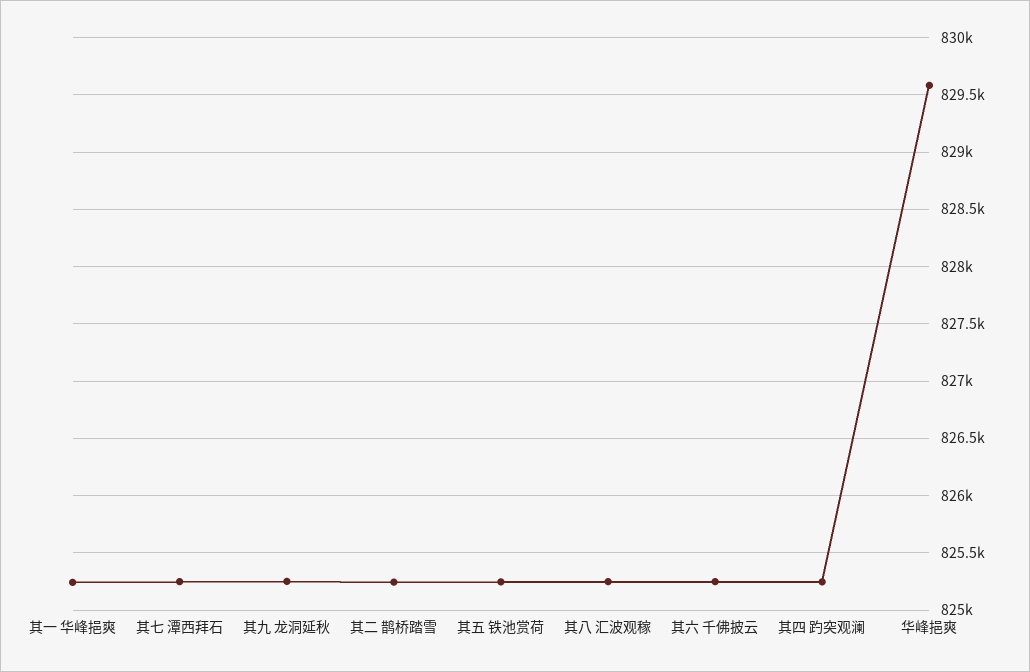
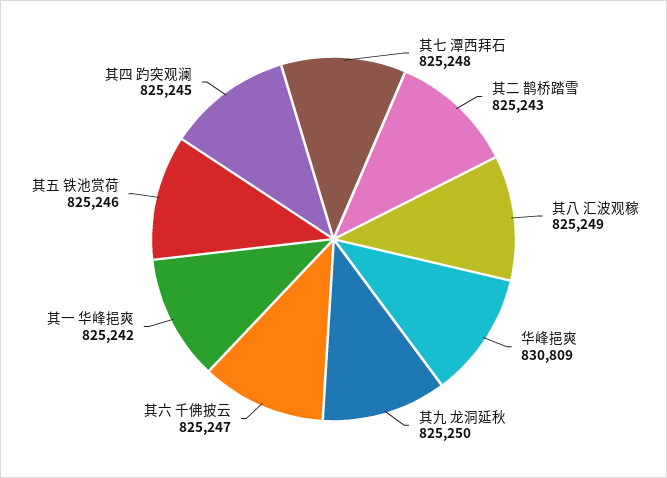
  {
    "其一 华峰挹爽": 825242,
    "其七 潭西拜石": 825248,
    "其九 龙洞延秋": 825250,
    "其二 鹊桥踏雪": 825243,
    "其五 铁池赏荷": 825246,
    "其八 汇波观稼": 825249,
    "其六 千佛披云": 825247,
    "其四 趵突观澜": 825245,
-   "华峰挹爽": 829600
+   "华峰挹爽": 830809
  }

